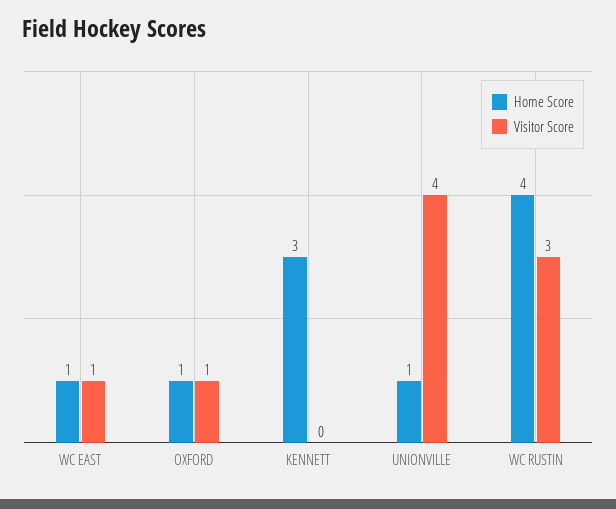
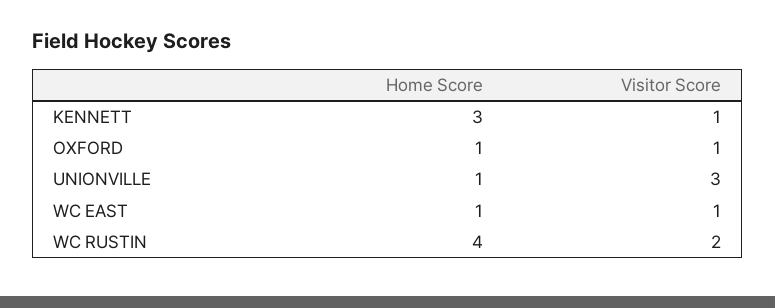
  {
    "Home Score": {
      "WC EAST": 1,
      "OXFORD": 1,
      "KENNETT": 3,
      "UNIONVILLE": 1,
      "WC RUSTIN": 4
    },
    "Visitor Score": {
      "WC EAST": 1,
      "OXFORD": 1,
-     "KENNETT": 0,
+     "KENNETT": 1,
-     "UNIONVILLE": 4,
+     "UNIONVILLE": 3,
-     "WC RUSTIN": 3
+     "WC RUSTIN": 2
    }
  }

